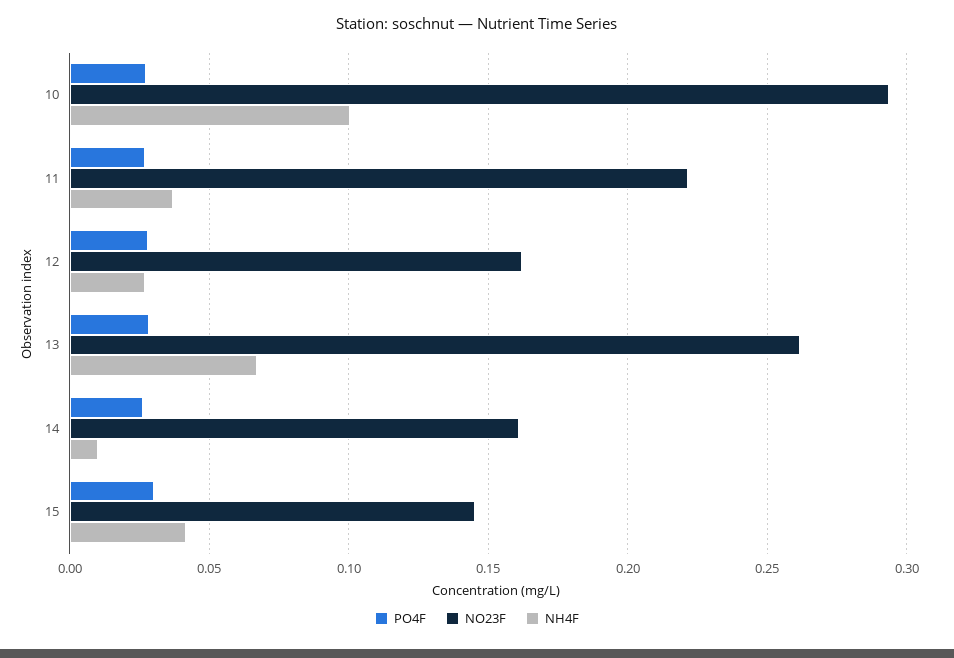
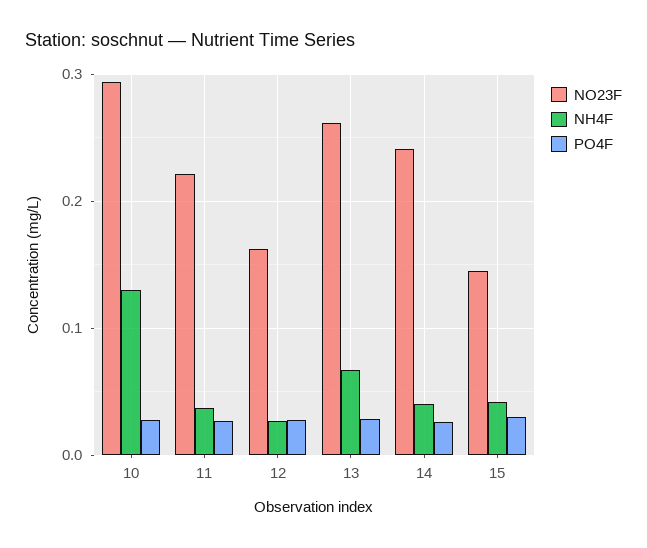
  {
    "PO4F": {
      "10": 0.025,
      "11": 0.025,
      "12": 0.03,
      "13": 0.03,
      "14": 0.025,
      "15": 0.03
    },
    "NO23F": {
      "10": 0.295,
      "11": 0.22,
      "12": 0.16,
      "13": 0.26,
-     "14": 0.16,
+     "14": 0.24,
      "15": 0.145
    },
    "NH4F": {
-     "10": 0.1,
+     "10": 0.13,
      "11": 0.035,
      "12": 0.025,
      "13": 0.065,
-     "14": 0.01,
+     "14": 0.04,
      "15": 0.04
    }
  }

